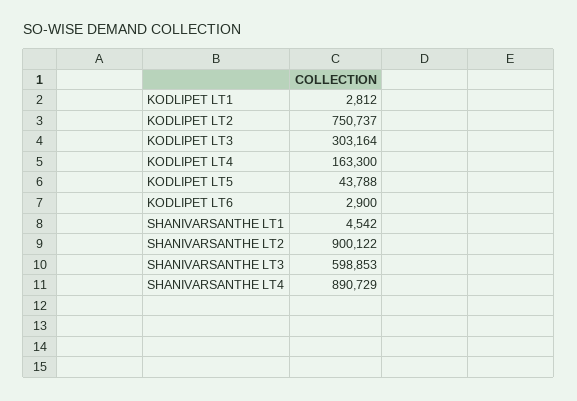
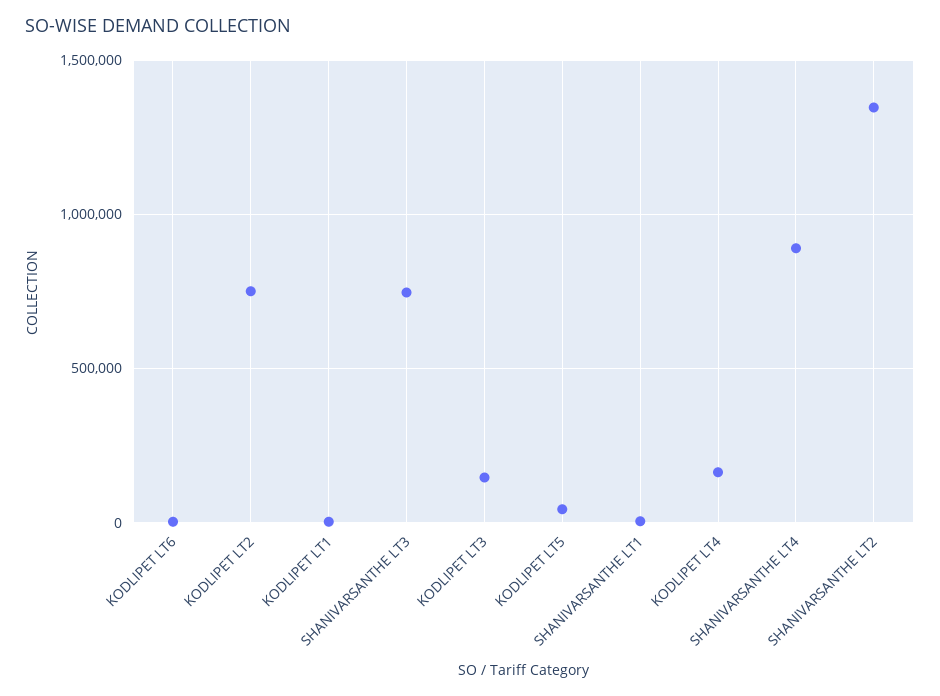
  {
    "KODLIPET LT1": 2812,
    "KODLIPET LT2": 750737,
-   "KODLIPET LT3": 303164,
+   "KODLIPET LT3": 150000,
    "KODLIPET LT4": 163300,
    "KODLIPET LT5": 43788,
    "KODLIPET LT6": 2900,
    "SHANIVARSANTHE LT1": 4542,
-   "SHANIVARSANTHE LT2": 900122,
+   "SHANIVARSANTHE LT2": 1350000,
-   "SHANIVARSANTHE LT3": 598853,
+   "SHANIVARSANTHE LT3": 750000,
    "SHANIVARSANTHE LT4": 890729
  }

